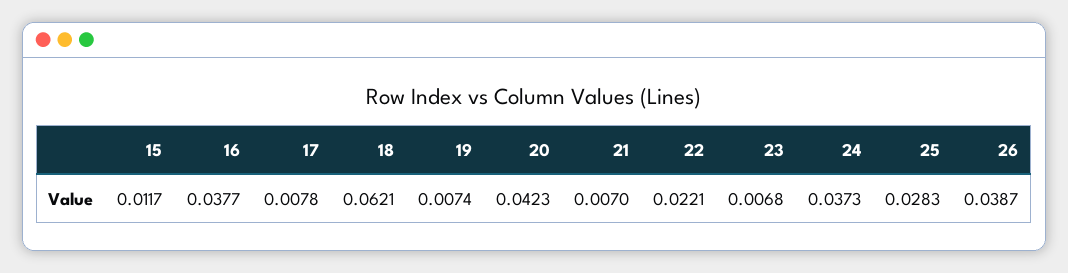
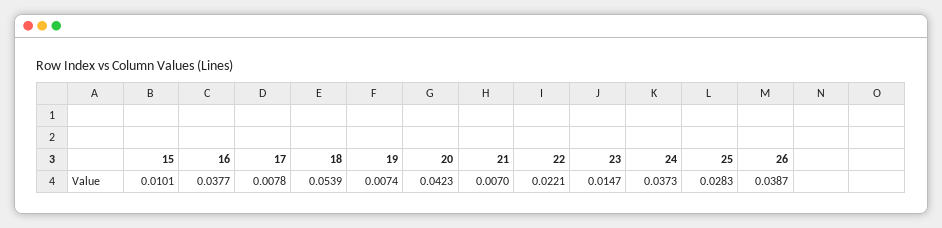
  {
-   "15": 0.0117,
+   "15": 0.0101,
    "16": 0.0377,
    "17": 0.0078,
-   "18": 0.0621,
+   "18": 0.0539,
    "19": 0.0074,
    "20": 0.0423,
    "21": 0.007,
    "22": 0.0221,
-   "23": 0.0068,
+   "23": 0.0147,
    "24": 0.0373,
    "25": 0.0283,
    "26": 0.0387
  }

